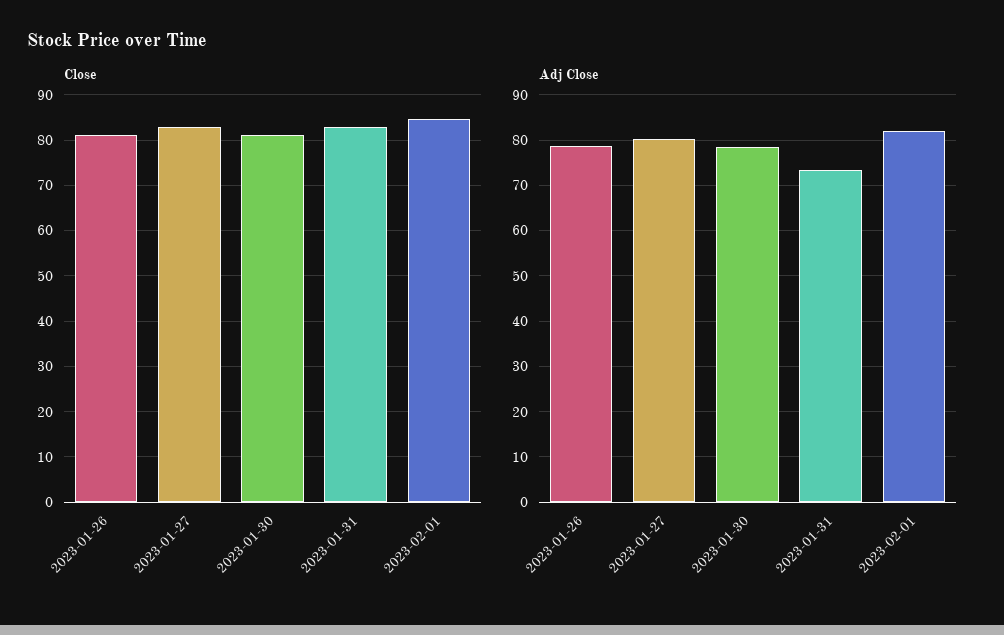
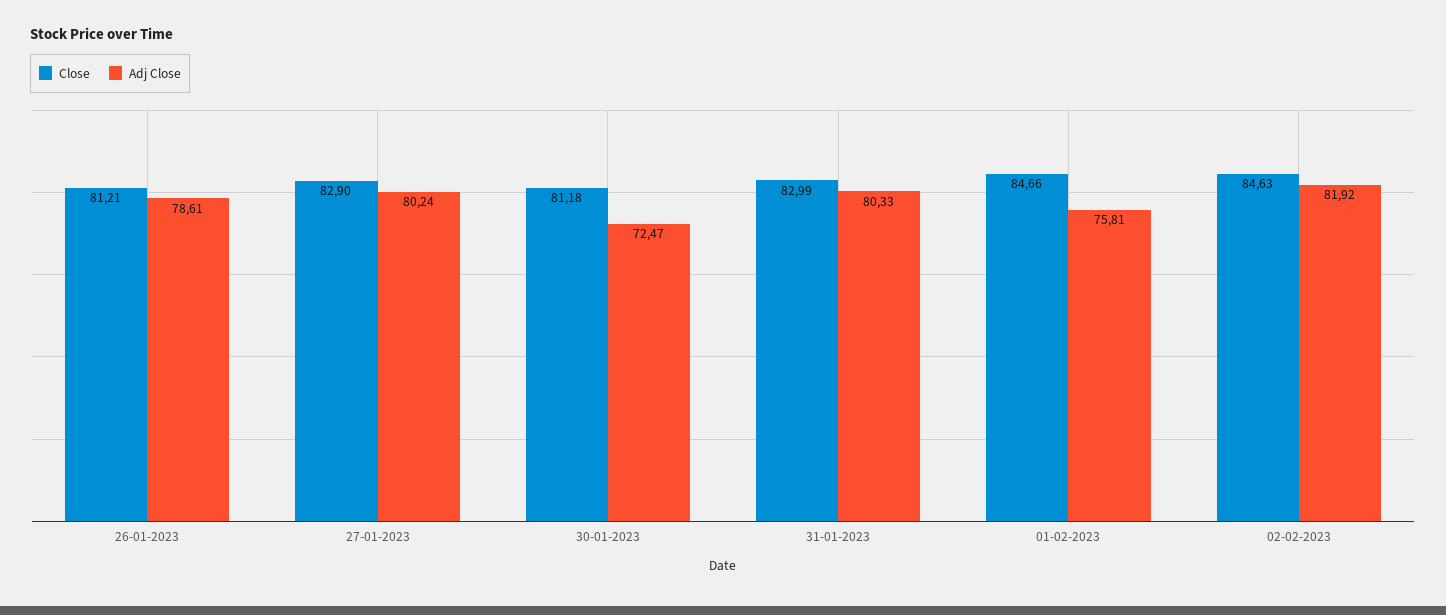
  {
    "Close": {
      "2023-01-26": 81.21,
      "2023-01-27": 82.9,
      "2023-01-30": 81.18,
      "2023-01-31": 82.99,
-     "2023-02-01": 84.66
+     "2023-02-01": 84.66,
+     "02-02-2023": 84.63
    },
    "Adj Close": {
      "2023-01-26": 78.61,
      "2023-01-27": 80.24,
-     "2023-01-30": 78,
+     "2023-01-30": 72.47,
-     "2023-01-31": 74,
+     "2023-01-31": 80.33,
-     "2023-02-01": 82
+     "2023-02-01": 75.81,
+     "02-02-2023": 81.92
    }
  }

